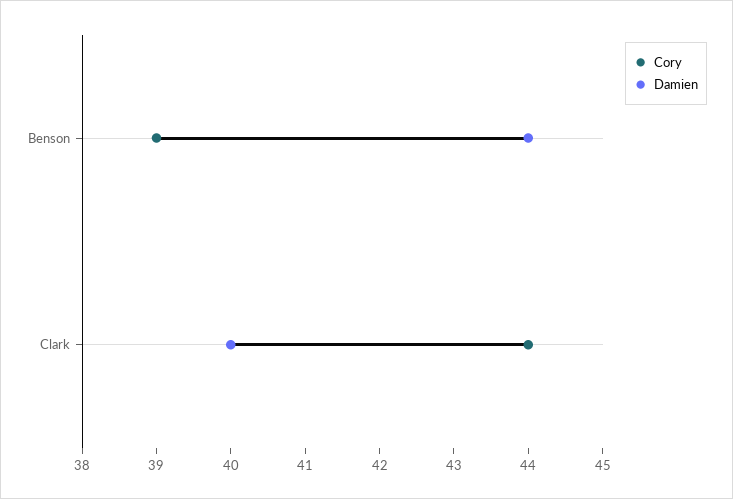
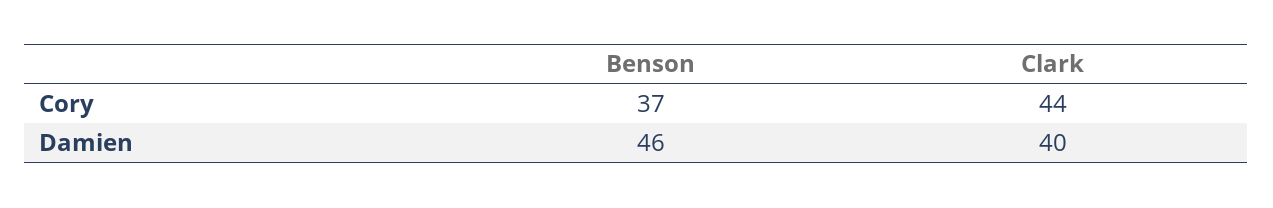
  {
    "Cory": {
-     "Benson": 39,
+     "Benson": 37,
      "Clark": 44
    },
    "Damien": {
-     "Benson": 44,
+     "Benson": 46,
      "Clark": 40
    }
  }

